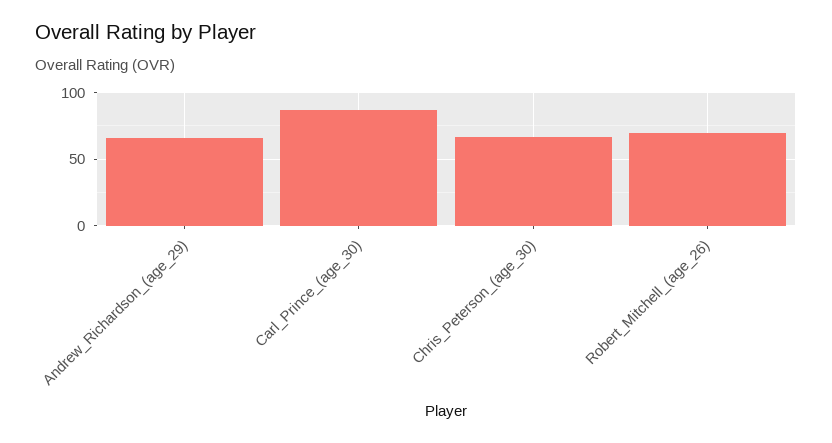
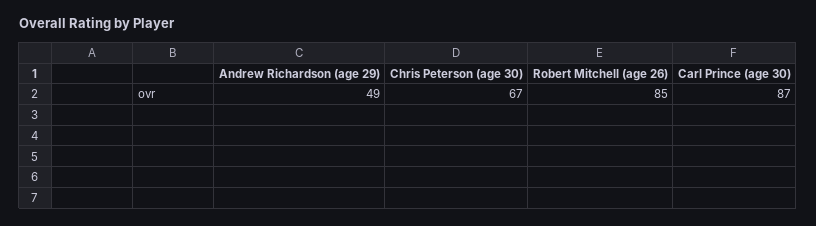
  {
-   "Andrew_Richardson_(age_29)": 65,
+   "Andrew_Richardson_(age_29)": 49,
    "Carl_Prince_(age_30)": 87,
    "Chris_Peterson_(age_30)": 67,
-   "Robert_Mitchell_(age_26)": 70
+   "Robert_Mitchell_(age_26)": 85
  }

